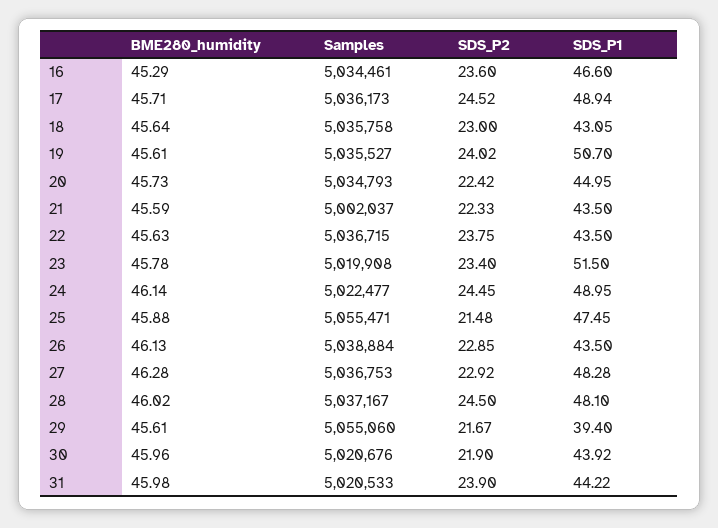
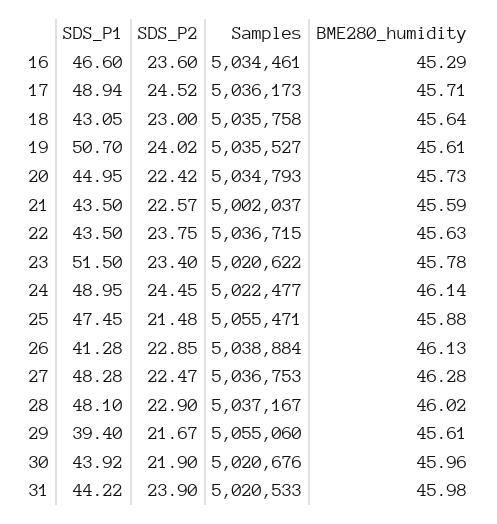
  {
    "BME280_humidity": {
      "16": 45.29,
      "17": 45.71,
      "18": 45.64,
      "19": 45.61,
      "20": 45.73,
      "21": 45.59,
      "22": 45.63,
      "23": 45.78,
      "24": 46.14,
      "25": 45.88,
      "26": 46.13,
      "27": 46.28,
      "28": 46.02,
      "29": 45.61,
      "30": 45.96,
      "31": 45.98
    },
    "Samples": {
      "16": 5034461,
      "17": 5036173,
      "18": 5035758,
      "19": 5035527,
      "20": 5034793,
      "21": 5002037,
      "22": 5036715,
-     "23": 5019908,
+     "23": 5020622,
      "24": 5022477,
      "25": 5055471,
      "26": 5038884,
      "27": 5036753,
      "28": 5037167,
      "29": 5055060,
      "30": 5020676,
      "31": 5020533
    },
    "SDS_P2": {
      "16": 23.6,
      "17": 24.52,
      "18": 23,
      "19": 24.02,
      "20": 22.42,
-     "21": 22.33,
+     "21": 22.57,
      "22": 23.75,
      "23": 23.4,
      "24": 24.45,
      "25": 21.48,
      "26": 22.85,
-     "27": 22.92,
+     "27": 22.47,
-     "28": 24.5,
+     "28": 22.9,
      "29": 21.67,
      "30": 21.9,
      "31": 23.9
    },
    "SDS_P1": {
      "16": 46.6,
      "17": 48.94,
      "18": 43.05,
      "19": 50.7,
      "20": 44.95,
      "21": 43.5,
      "22": 43.5,
      "23": 51.5,
      "24": 48.95,
      "25": 47.45,
-     "26": 43.5,
+     "26": 41.28,
      "27": 48.28,
      "28": 48.1,
      "29": 39.4,
      "30": 43.92,
      "31": 44.22
    }
  }

